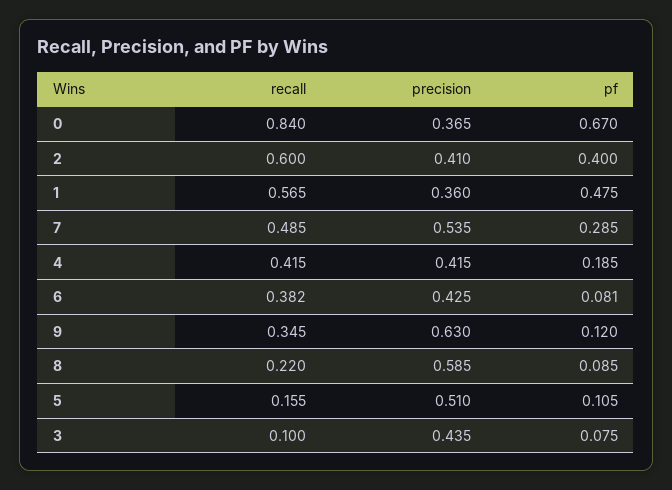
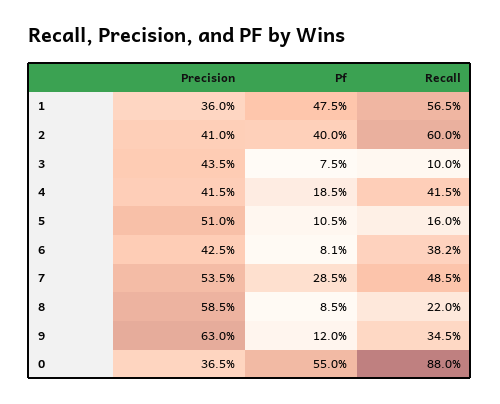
  {
    "recall": {
-     "0": 0.84,
+     "0": 0.88,
      "2": 0.6,
      "1": 0.565,
      "7": 0.485,
      "4": 0.415,
      "6": 0.382,
      "9": 0.345,
      "8": 0.22,
-     "5": 0.155,
+     "5": 0.16,
      "3": 0.1
    },
    "precision": {
      "0": 0.365,
      "2": 0.41,
      "1": 0.36,
      "7": 0.535,
      "4": 0.415,
      "6": 0.425,
      "9": 0.63,
      "8": 0.585,
      "5": 0.51,
      "3": 0.435
    },
    "pf": {
-     "0": 0.67,
+     "0": 0.55,
      "2": 0.4,
      "1": 0.475,
      "7": 0.285,
      "4": 0.185,
      "6": 0.081,
      "9": 0.12,
      "8": 0.085,
      "5": 0.105,
      "3": 0.075
    }
  }

